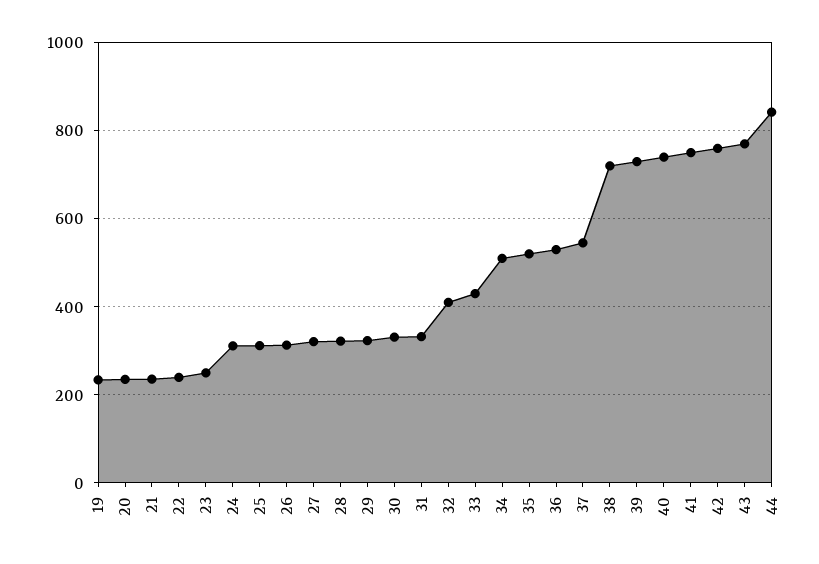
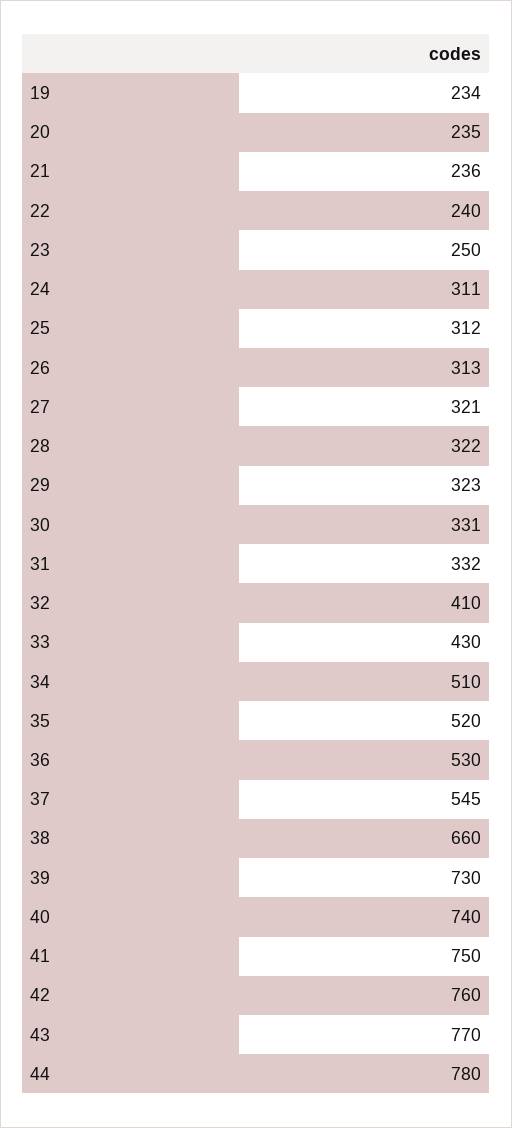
  {
    "19": 234,
    "20": 235,
    "21": 236,
    "22": 240,
    "23": 250,
    "24": 311,
    "25": 312,
    "26": 313,
    "27": 321,
    "28": 322,
    "29": 323,
    "30": 331,
    "31": 332,
    "32": 410,
    "33": 430,
    "34": 510,
    "35": 520,
    "36": 530,
    "37": 545,
-   "38": 720,
+   "38": 660,
    "39": 730,
    "40": 740,
    "41": 750,
    "42": 760,
    "43": 770,
-   "44": 840
+   "44": 780
  }

